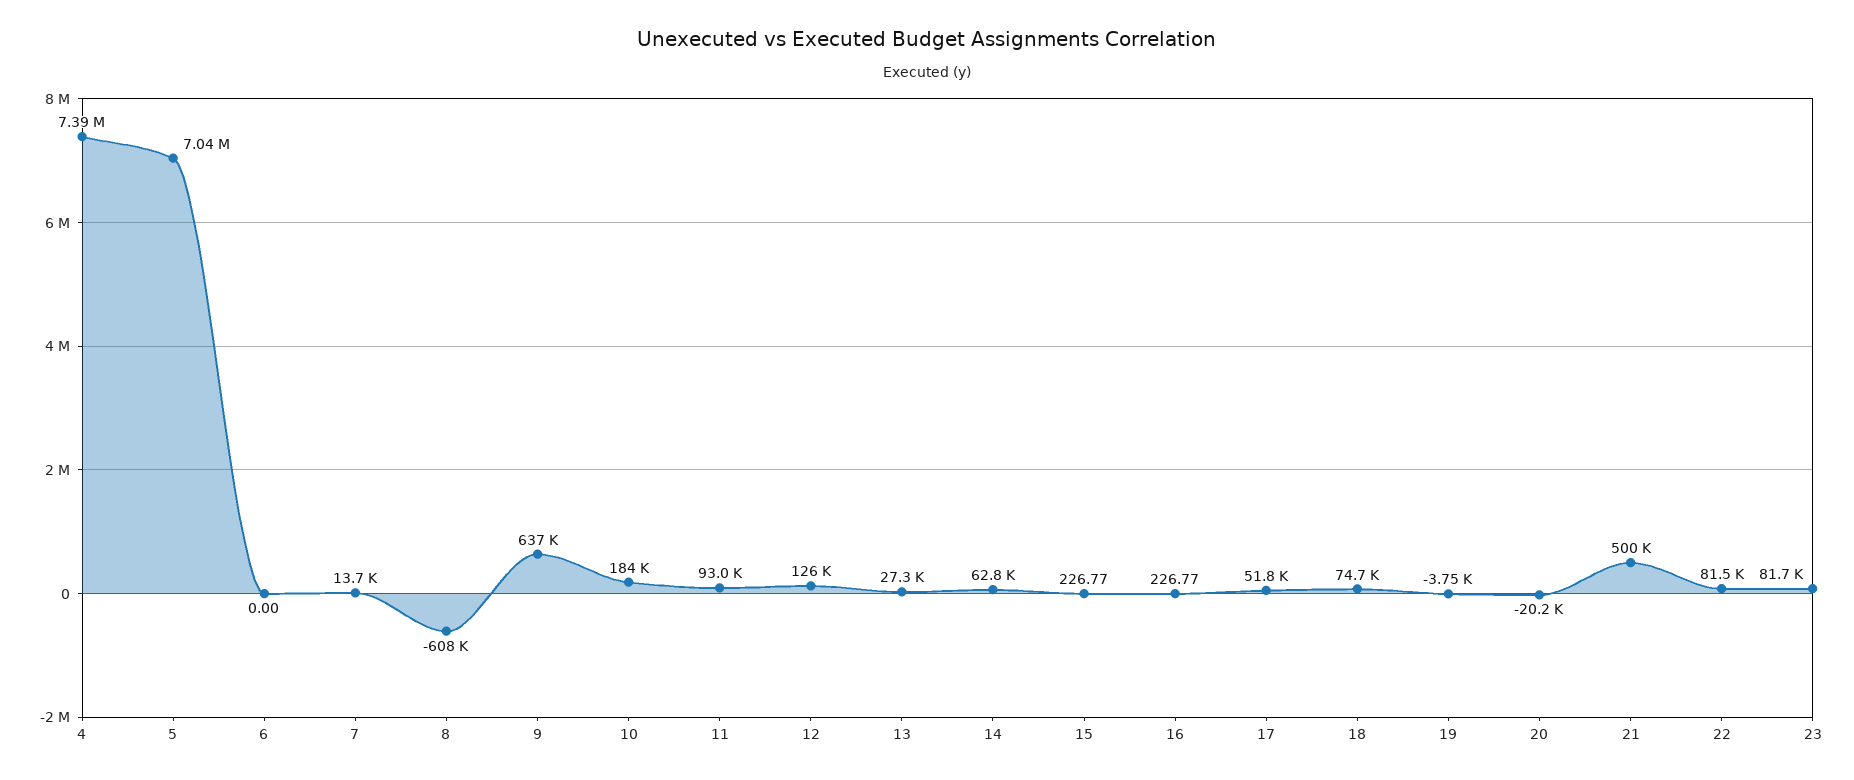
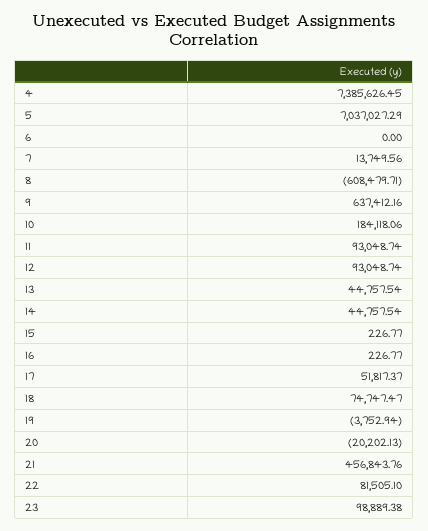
  {
    "4": 7385626.45,
    "5": 7037027.29,
    "6": 0,
    "7": 13749.56,
    "8": -608479.71,
    "9": 637412.16,
    "10": 184118.06,
    "11": 93048.74,
-   "12": 126000,
+   "12": 93048.74,
-   "13": 27300,
+   "13": 44757.54,
-   "14": 62800,
+   "14": 44757.54,
    "15": 226.77,
    "16": 226.77,
    "17": 51817.37,
    "18": 74747.47,
    "19": -3752.94,
    "20": -20202.13,
-   "21": 500000,
+   "21": 456843.76,
    "22": 81505.1,
-   "23": 81700
+   "23": 98889.38
  }

